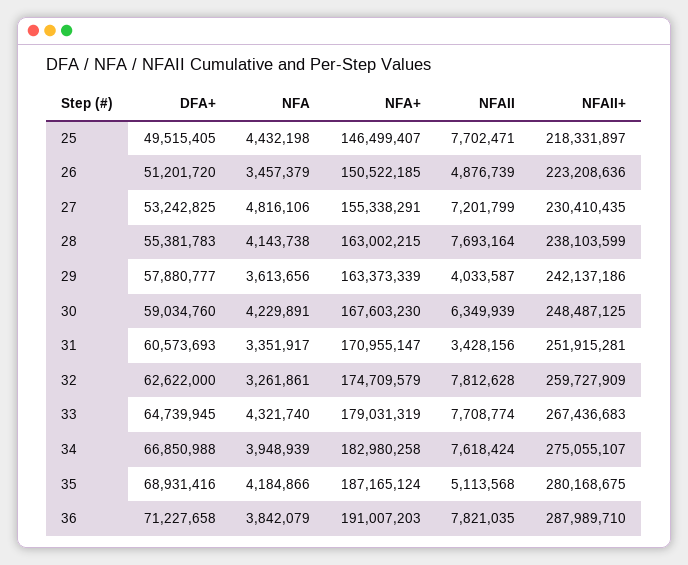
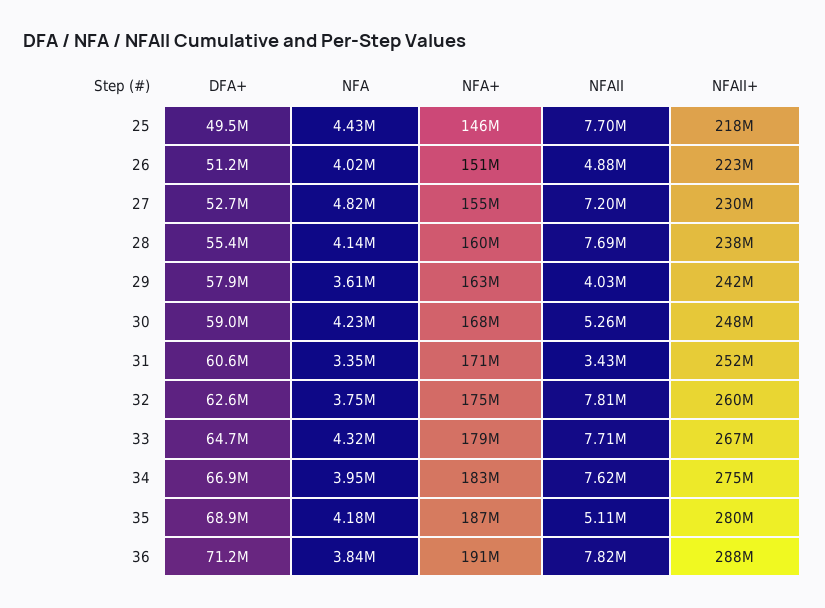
  {
    "DFA+": {
      "25": 49515405,
      "26": 51201720,
-     "27": 53242825,
+     "27": 52700000,
      "28": 55381783,
      "29": 57880777,
      "30": 59034760,
      "31": 60573693,
      "32": 62622000,
      "33": 64739945,
      "34": 66850988,
      "35": 68931416,
      "36": 71227658
    },
    "NFA": {
      "25": 4432198,
-     "26": 3457379,
+     "26": 4020000,
      "27": 4816106,
      "28": 4143738,
      "29": 3613656,
      "30": 4229891,
      "31": 3351917,
-     "32": 3261861,
+     "32": 3750000,
      "33": 4321740,
      "34": 3948939,
      "35": 4184866,
      "36": 3842079
    },
    "NFA+": {
      "25": 146499407,
      "26": 150522185,
      "27": 155338291,
-     "28": 163002215,
+     "28": 160000000,
      "29": 163373339,
      "30": 167603230,
      "31": 170955147,
      "32": 174709579,
      "33": 179031319,
      "34": 182980258,
      "35": 187165124,
      "36": 191007203
    },
    "NFAII": {
      "25": 7702471,
      "26": 4876739,
      "27": 7201799,
      "28": 7693164,
      "29": 4033587,
-     "30": 6349939,
+     "30": 5260000,
      "31": 3428156,
      "32": 7812628,
      "33": 7708774,
      "34": 7618424,
      "35": 5113568,
      "36": 7821035
    },
    "NFAII+": {
      "25": 218331897,
      "26": 223208636,
      "27": 230410435,
      "28": 238103599,
      "29": 242137186,
      "30": 248487125,
      "31": 251915281,
      "32": 259727909,
      "33": 267436683,
      "34": 275055107,
      "35": 280168675,
      "36": 287989710
    }
  }

